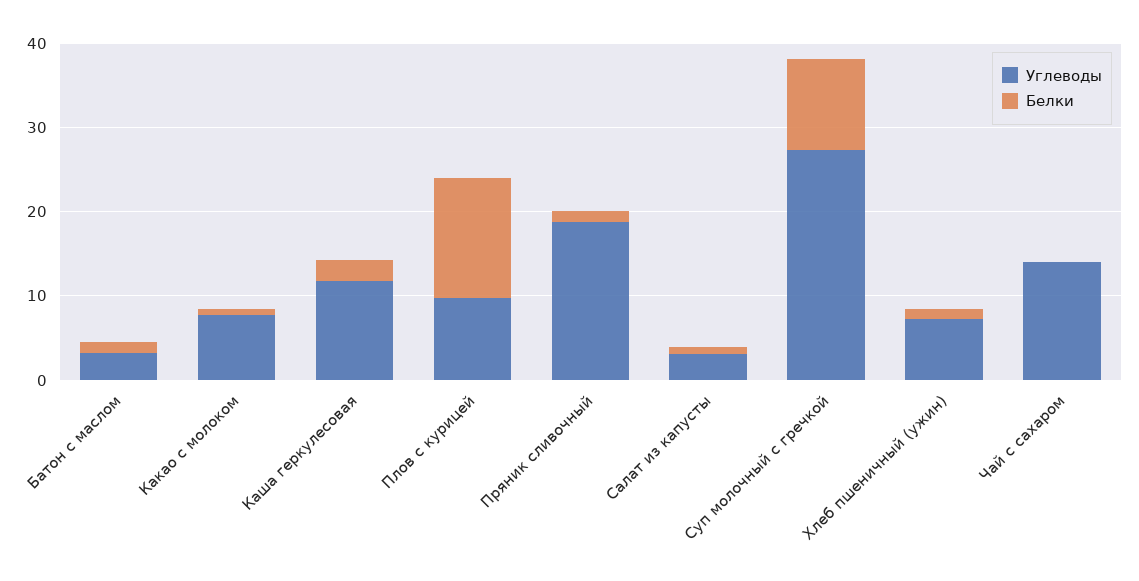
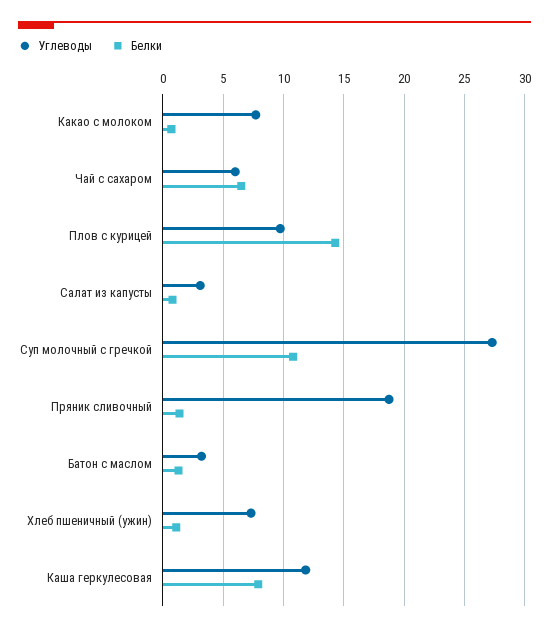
  {
    "Углеводы": {
      "Батон с маслом": 3,
      "Какао с молоком": 7.5,
      "Каша геркулесовая": 12,
      "Плов с курицей": 9.5,
      "Пряник сливочный": 19,
      "Салат из капусты": 3,
      "Суп молочный с гречкой": 27.5,
      "Хлеб пшеничный (ужин)": 7.5,
-     "Чай с сахаром": 14
+     "Чай с сахаром": 6
    },
    "Белки": {
      "Батон с маслом": 1.5,
      "Какао с молоком": 0.5,
-     "Каша геркулесовая": 2,
+     "Каша геркулесовая": 8,
      "Плов с курицей": 14.5,
      "Пряник сливочный": 1.5,
      "Салат из капусты": 1,
      "Суп молочный с гречкой": 11,
      "Хлеб пшеничный (ужин)": 1,
-     "Чай с сахаром": 0
+     "Чай с сахаром": 6.5
    }
  }

